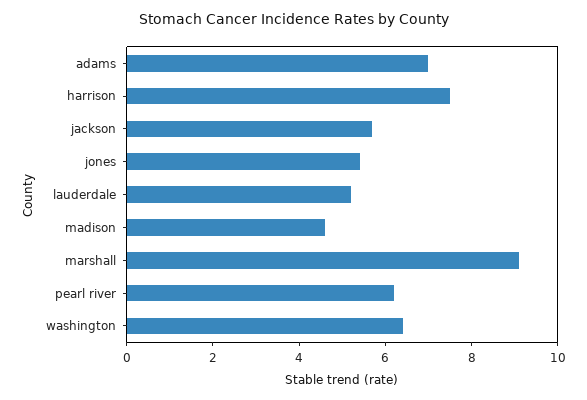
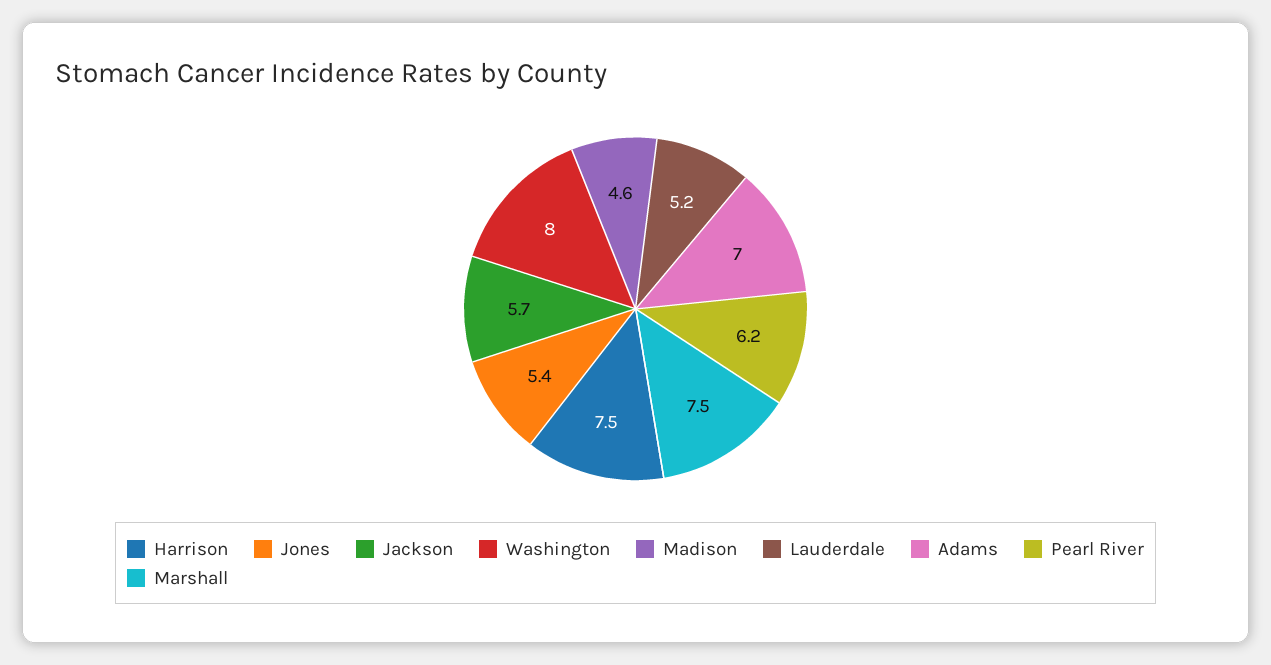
  {
    "adams": 7,
    "harrison": 7.5,
    "jackson": 5.7,
    "jones": 5.4,
    "lauderdale": 5.2,
    "madison": 4.6,
-   "marshall": 9,
+   "marshall": 7.5,
    "pearl river": 6.2,
-   "washington": 6.5
+   "washington": 8
  }

